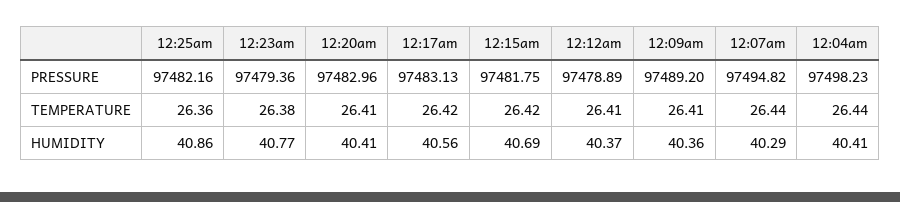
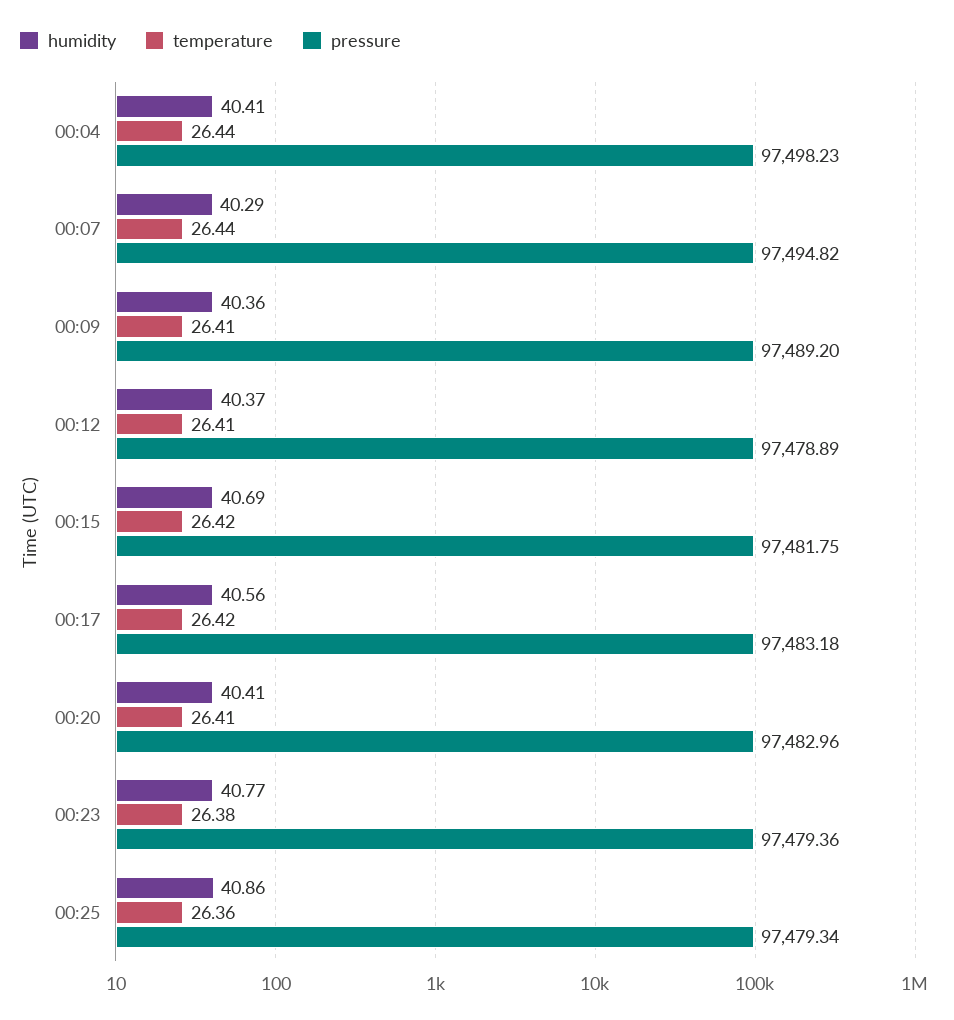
  {
    "PRESSURE": {
-     "12:25am": 97482.16,
+     "12:25am": 97479.34,
      "12:23am": 97479.36,
      "12:20am": 97482.96,
-     "12:17am": 97483.13,
+     "12:17am": 97483.18,
      "12:15am": 97481.75,
      "12:12am": 97478.89,
      "12:09am": 97489.2,
      "12:07am": 97494.82,
      "12:04am": 97498.23
    },
    "TEMPERATURE": {
      "12:25am": 26.36,
      "12:23am": 26.38,
      "12:20am": 26.41,
      "12:17am": 26.42,
      "12:15am": 26.42,
      "12:12am": 26.41,
      "12:09am": 26.41,
      "12:07am": 26.44,
      "12:04am": 26.44
    },
    "HUMIDITY": {
      "12:25am": 40.86,
      "12:23am": 40.77,
      "12:20am": 40.41,
      "12:17am": 40.56,
      "12:15am": 40.69,
      "12:12am": 40.37,
      "12:09am": 40.36,
      "12:07am": 40.29,
      "12:04am": 40.41
    }
  }

